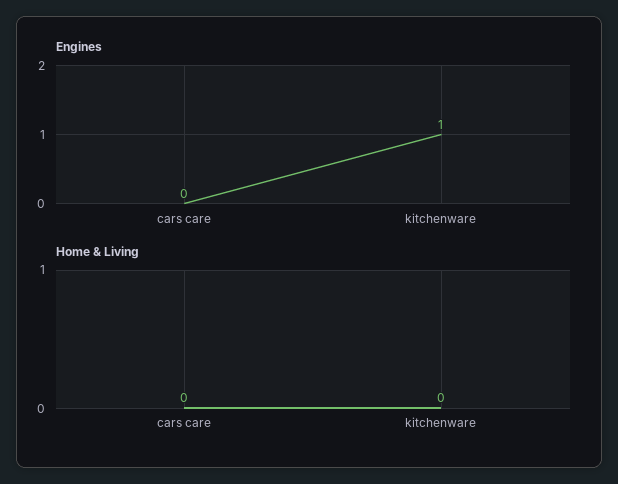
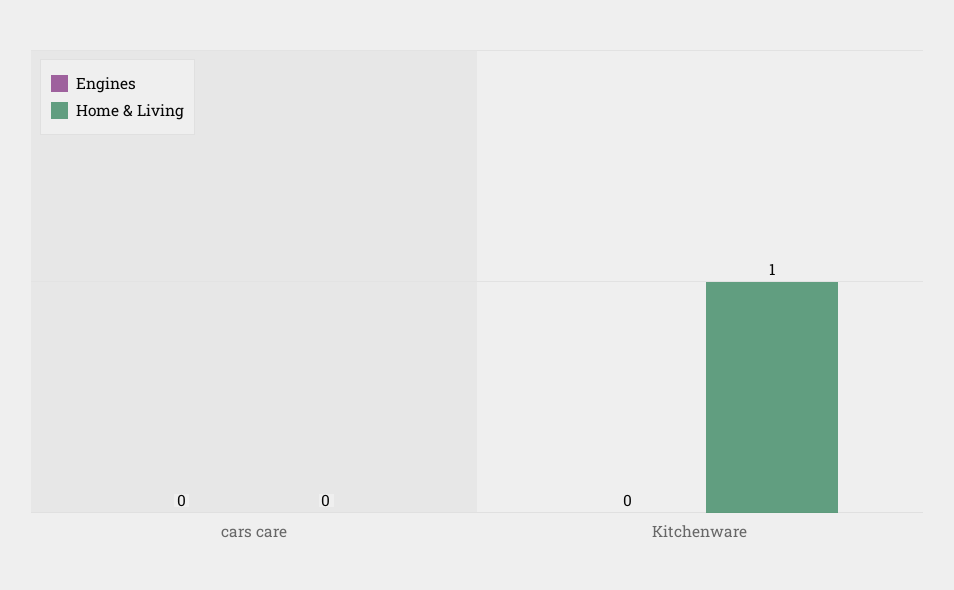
  {
    "Engines": {
      "cars care": 0,
-     "kitchenware": 1
+     "kitchenware": 0
    },
    "Home & Living": {
      "cars care": 0,
-     "kitchenware": 0
+     "kitchenware": 1
    }
  }

